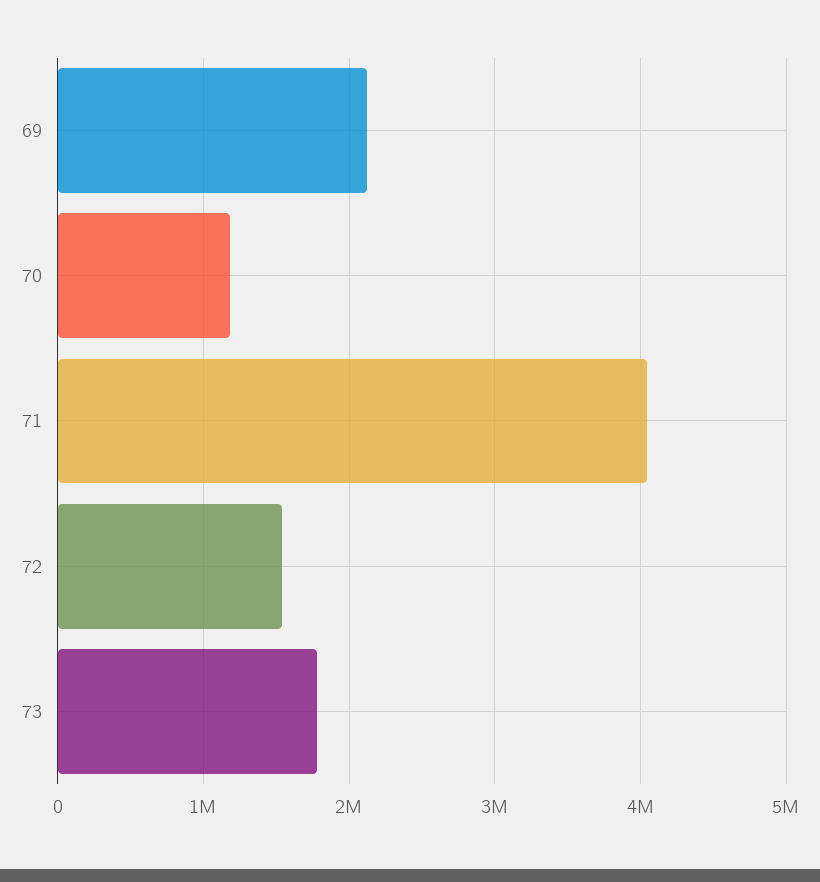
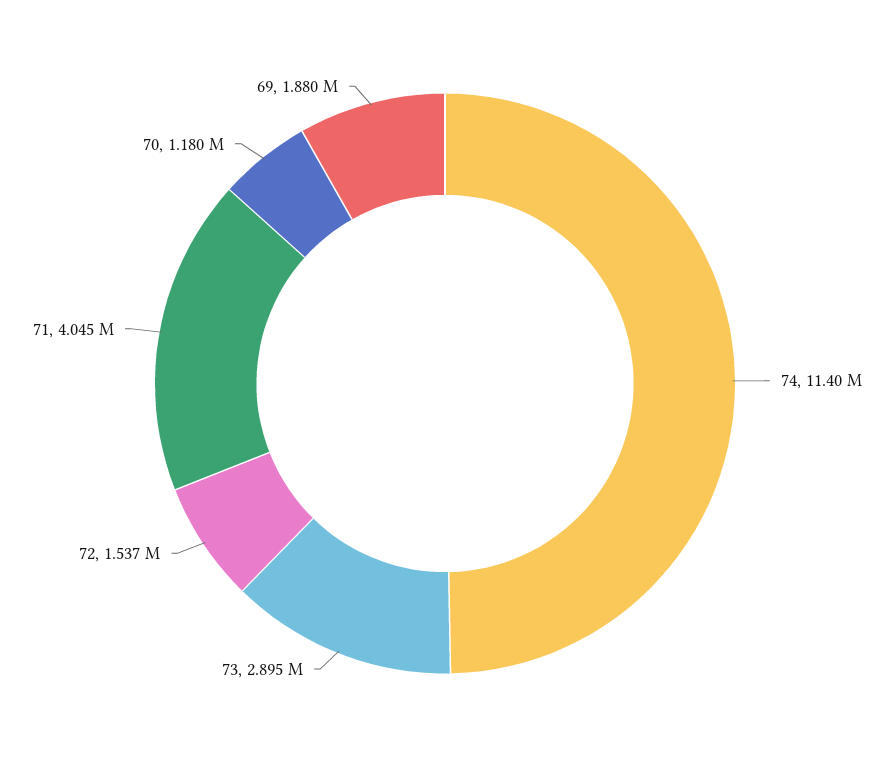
  {
-   "69": 2100000,
+   "69": 1880000,
    "70": 1180000,
    "71": 4045000,
    "72": 1537000,
-   "73": 1800000
+   "73": 2895000,
+   "74": 11400000
  }

